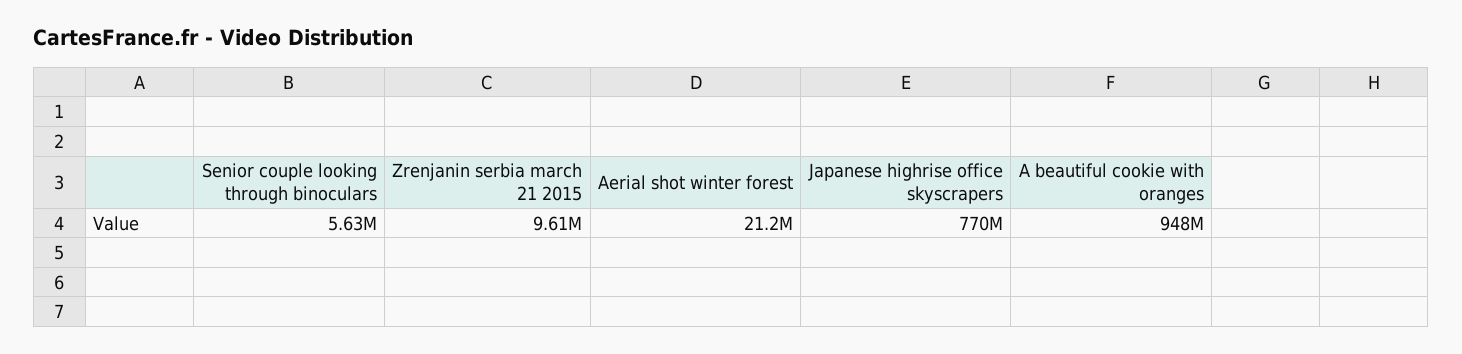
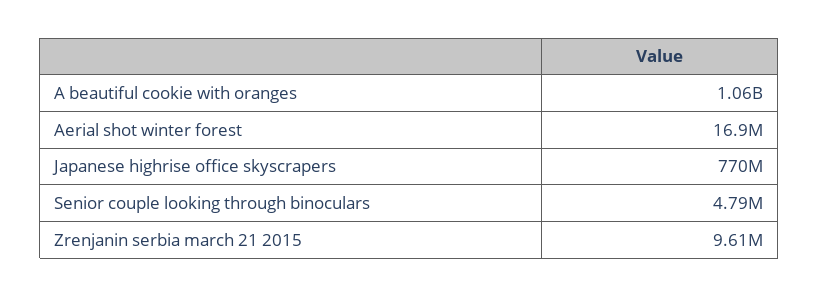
  {
-   "Senior couple looking through binoculars": 5630000,
+   "Senior couple looking through binoculars": 4790000,
    "Zrenjanin serbia march 21 2015": 9610000,
-   "Aerial shot winter forest": 21200000,
+   "Aerial shot winter forest": 16900000,
    "Japanese highrise office skyscrapers": 770000000,
-   "A beautiful cookie with oranges": 948000000
+   "A beautiful cookie with oranges": 1060000000
  }

